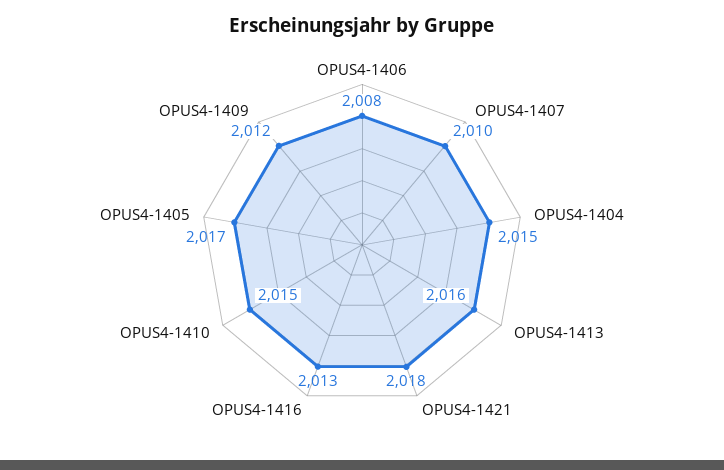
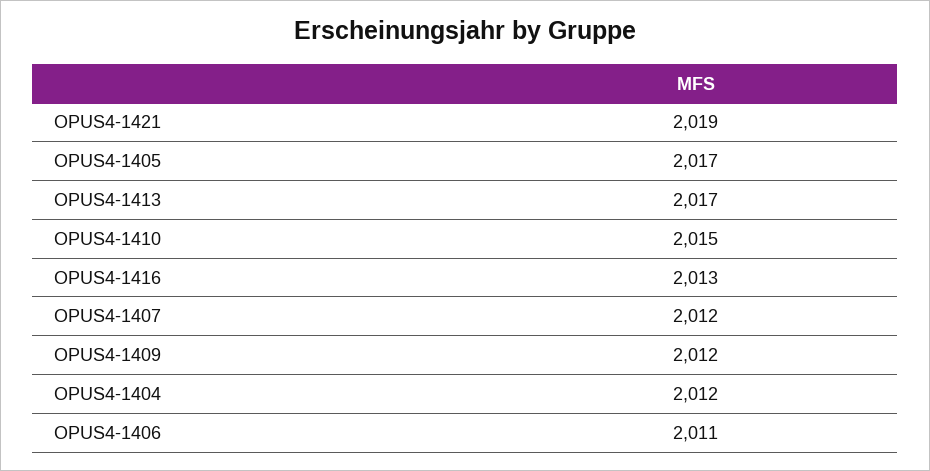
  {
-   "OPUS4-1406": 2008,
+   "OPUS4-1406": 2011,
-   "OPUS4-1407": 2010,
+   "OPUS4-1407": 2012,
-   "OPUS4-1404": 2015,
+   "OPUS4-1404": 2012,
-   "OPUS4-1413": 2016,
+   "OPUS4-1413": 2017,
-   "OPUS4-1421": 2018,
+   "OPUS4-1421": 2019,
    "OPUS4-1416": 2013,
    "OPUS4-1410": 2015,
    "OPUS4-1405": 2017,
    "OPUS4-1409": 2012
  }

